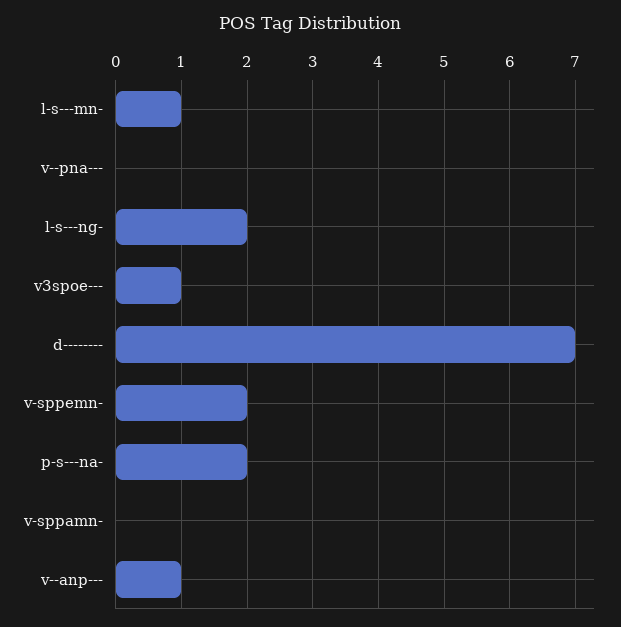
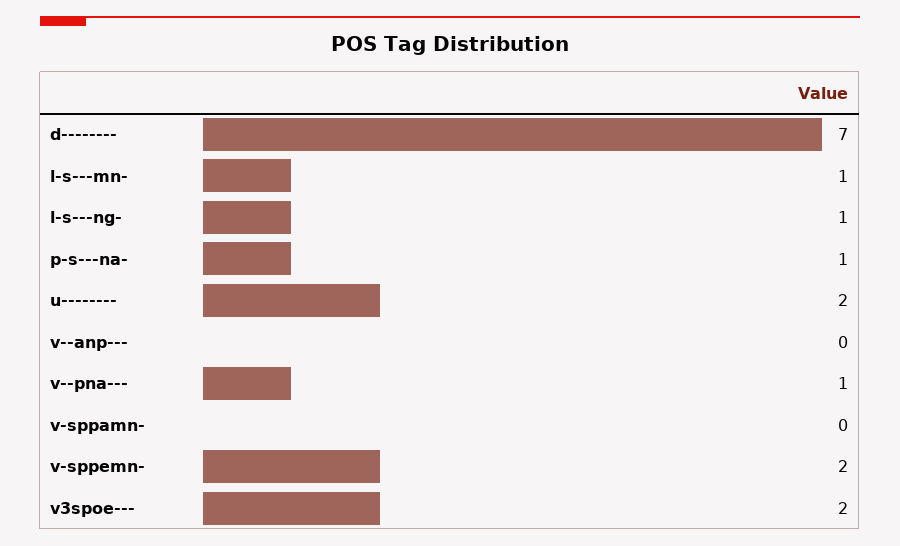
  {
    "l-s---mn-": 1,
-   "v--pna---": 0,
+   "v--pna---": 1,
-   "l-s---ng-": 2,
+   "l-s---ng-": 1,
-   "v3spoe---": 1,
+   "v3spoe---": 2,
    "d--------": 7,
    "v-sppemn-": 2,
-   "p-s---na-": 2,
+   "p-s---na-": 1,
    "v-sppamn-": 0,
-   "v--anp---": 1
+   "v--anp---": 0,
+   "u--------": 2
  }

